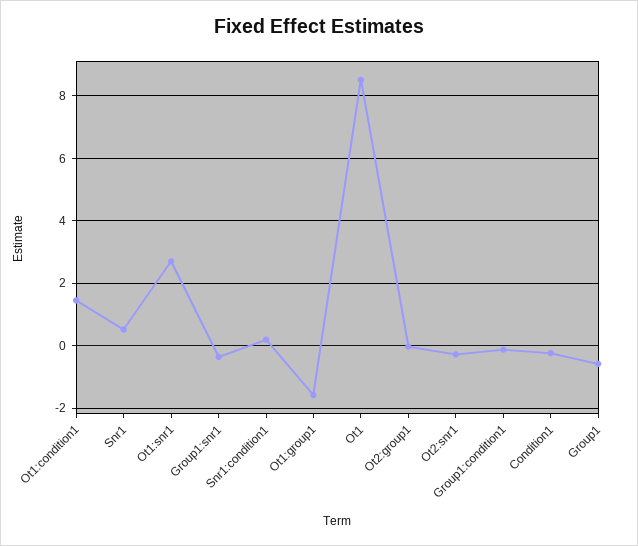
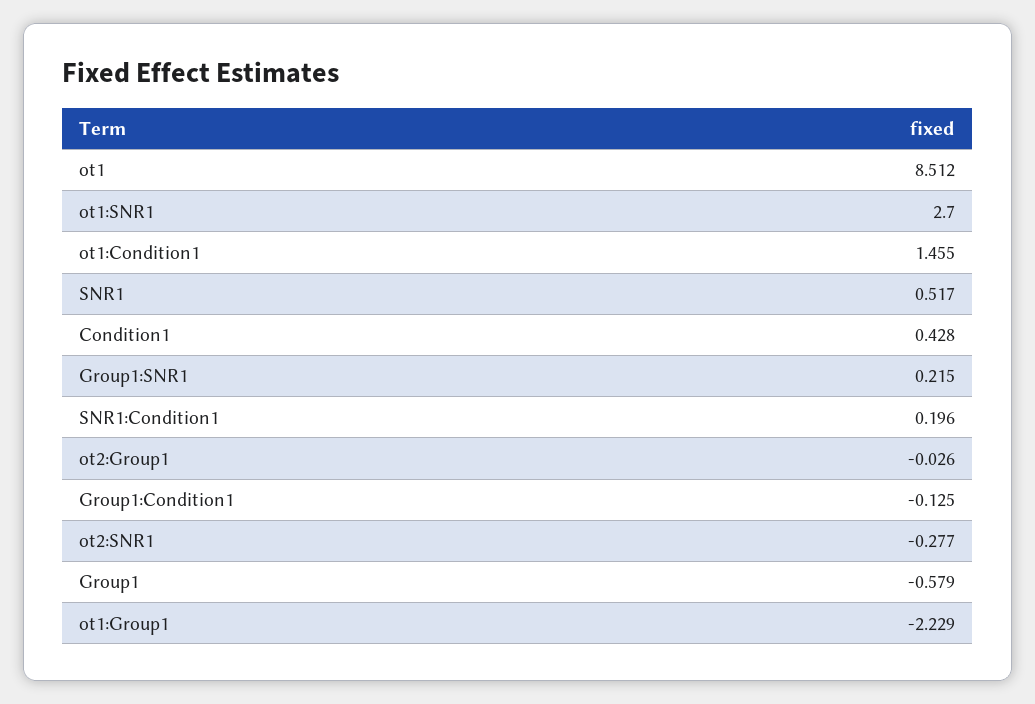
  {
    "Ot1:condition1": 1.455,
    "Snr1": 0.517,
    "Ot1:snr1": 2.7,
-   "Group1:snr1": -0.4,
+   "Group1:snr1": 0.215,
    "Snr1:condition1": 0.196,
-   "Ot1:group1": -1.6,
+   "Ot1:group1": -2.229,
    "Ot1": 8.512,
    "Ot2:group1": -0.026,
    "Ot2:snr1": -0.277,
    "Group1:condition1": -0.125,
-   "Condition1": -0.2,
+   "Condition1": 0.428,
    "Group1": -0.579
  }

